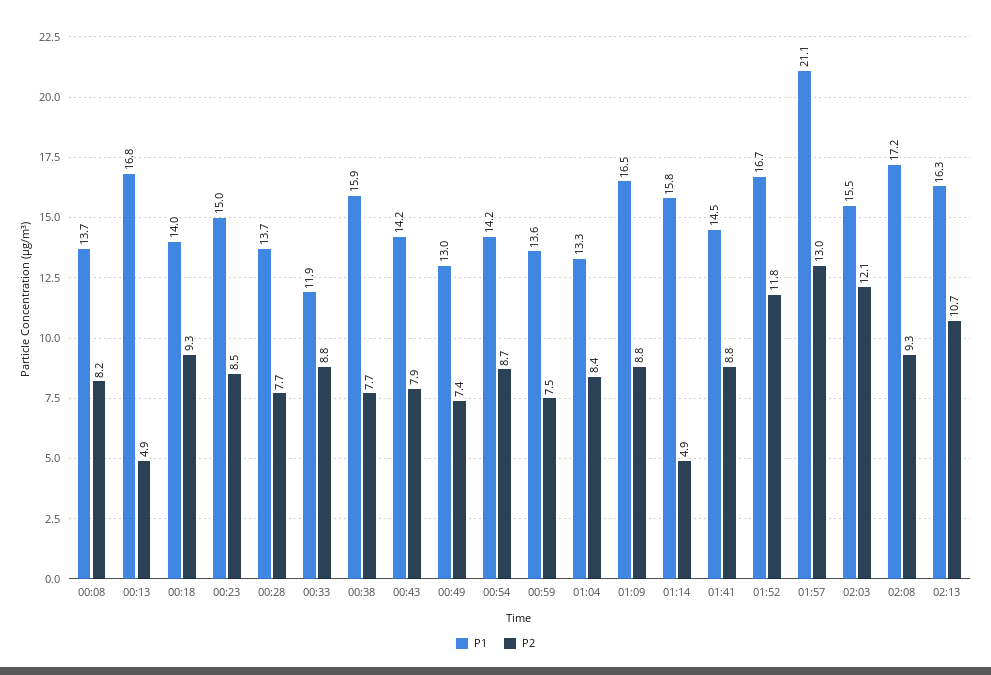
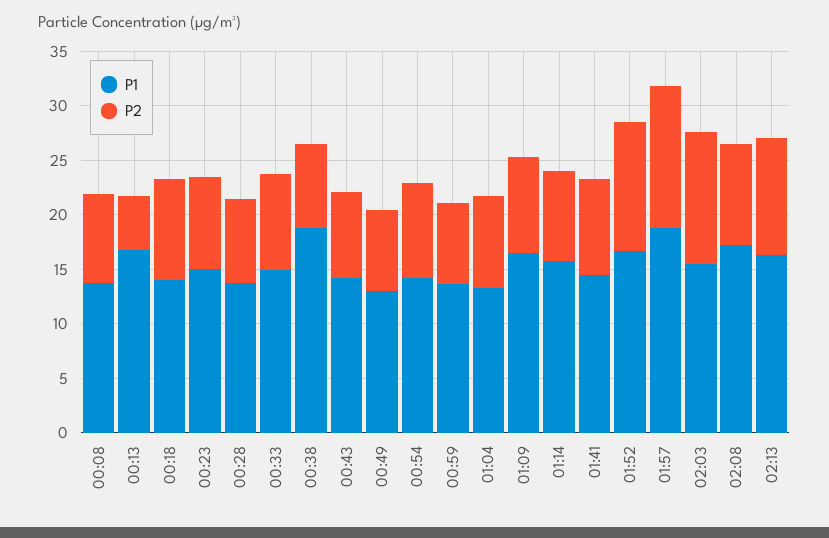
  {
    "P1": {
      "00:08": 13.7,
      "00:13": 16.8,
      "00:18": 14,
      "00:23": 15,
      "00:28": 13.7,
-     "00:33": 11.9,
+     "00:33": 15,
-     "00:38": 15.9,
+     "00:38": 19,
      "00:43": 14.2,
      "00:49": 13,
      "00:54": 14.2,
      "00:59": 13.6,
      "01:04": 13.3,
      "01:09": 16.5,
      "01:14": 15.8,
      "01:41": 14.5,
      "01:52": 16.7,
-     "01:57": 21.1,
+     "01:57": 19,
      "02:03": 15.5,
      "02:08": 17.2,
      "02:13": 16.3
    },
    "P2": {
      "00:08": 8.2,
      "00:13": 4.9,
      "00:18": 9.3,
      "00:23": 8.5,
      "00:28": 7.7,
      "00:33": 8.8,
      "00:38": 7.7,
      "00:43": 7.9,
      "00:49": 7.4,
      "00:54": 8.7,
      "00:59": 7.5,
      "01:04": 8.4,
      "01:09": 8.8,
-     "01:14": 4.9,
+     "01:14": 8,
      "01:41": 8.8,
      "01:52": 11.8,
      "01:57": 13,
      "02:03": 12.1,
      "02:08": 9.3,
      "02:13": 10.7
    }
  }

